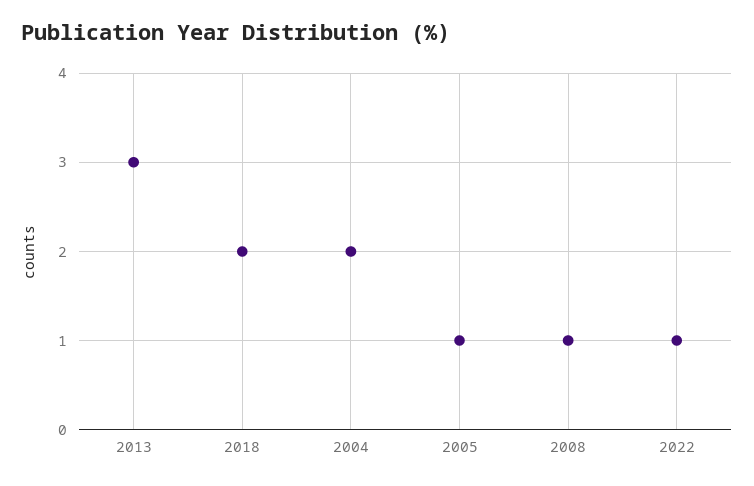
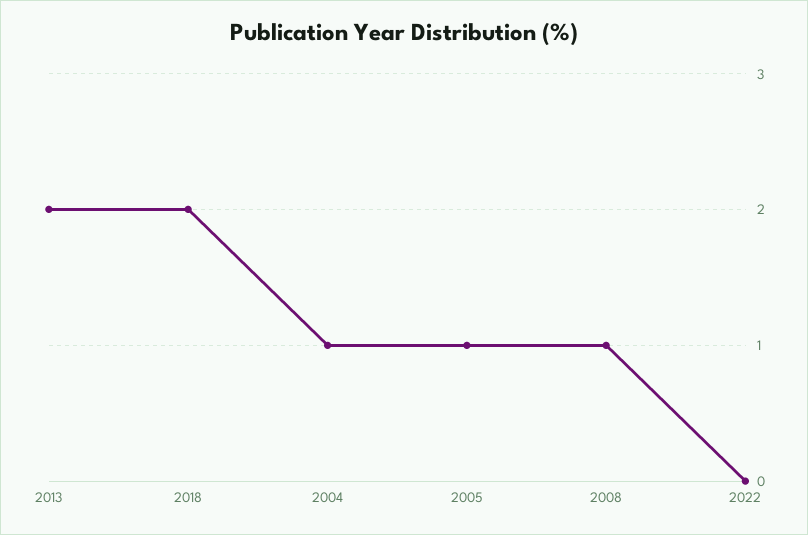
  {
-   "2013": 3,
+   "2013": 2,
    "2018": 2,
-   "2004": 2,
+   "2004": 1,
    "2005": 1,
    "2008": 1,
-   "2022": 1
+   "2022": 0
  }

